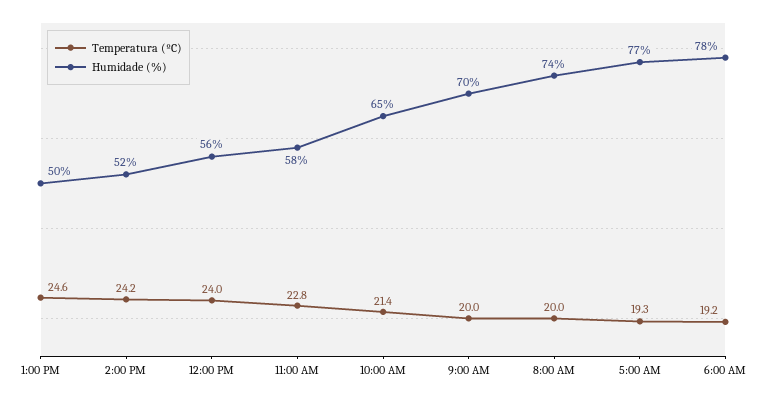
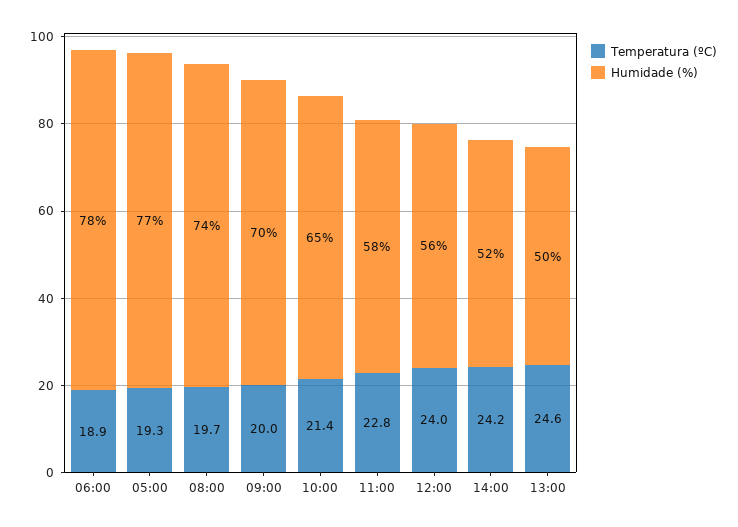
  {
    "Temperatura (ºC)": {
      "1:00 PM": 24.6,
      "2:00 PM": 24.2,
      "12:00 PM": 24,
      "11:00 AM": 22.8,
      "10:00 AM": 21.4,
      "9:00 AM": 20,
-     "8:00 AM": 20,
+     "8:00 AM": 19.7,
      "5:00 AM": 19.3,
-     "6:00 AM": 19.2
+     "6:00 AM": 18.9
    },
    "Humidade (%)": {
      "1:00 PM": 50,
      "2:00 PM": 52,
      "12:00 PM": 56,
      "11:00 AM": 58,
      "10:00 AM": 65,
      "9:00 AM": 70,
      "8:00 AM": 74,
      "5:00 AM": 77,
      "6:00 AM": 78
    }
  }

